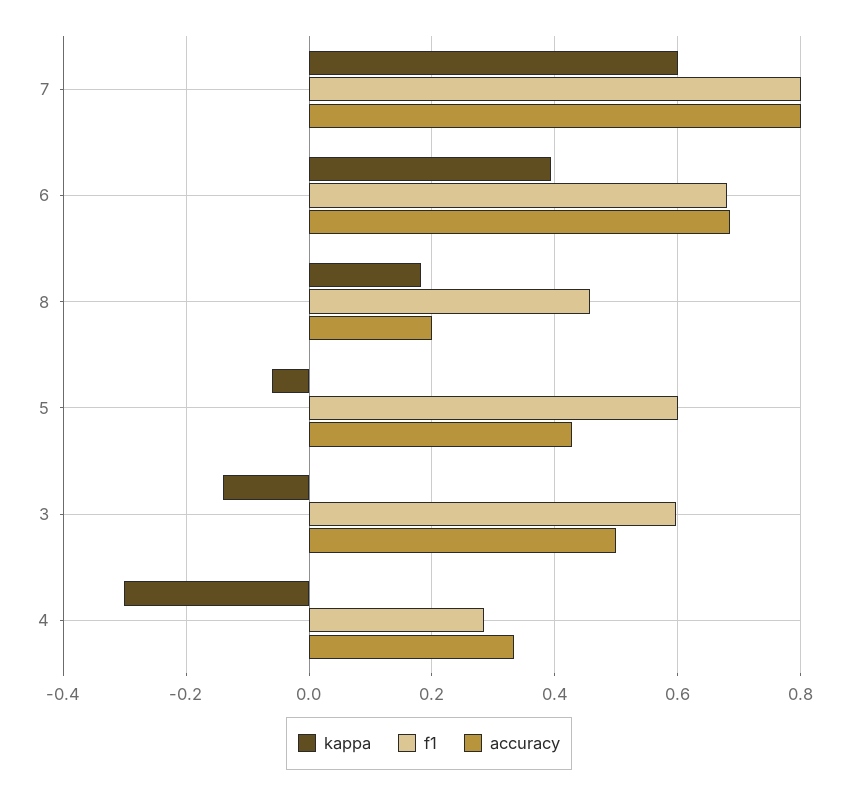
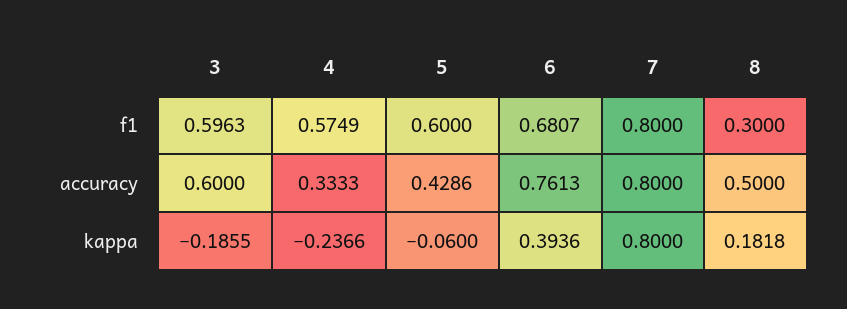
  {
    "kappa": {
-     "7": 0.6,
+     "7": 0.8,
      "6": 0.3936,
      "8": 0.1818,
      "5": -0.06,
-     "3": -0.14,
+     "3": -0.1855,
-     "4": -0.3
+     "4": -0.2366
    },
    "f1": {
      "7": 0.8,
      "6": 0.6807,
-     "8": 0.46,
+     "8": 0.3,
      "5": 0.6,
      "3": 0.5963,
-     "4": 0.28
+     "4": 0.5749
    },
    "accuracy": {
      "7": 0.8,
-     "6": 0.68,
+     "6": 0.7613,
-     "8": 0.2,
+     "8": 0.5,
      "5": 0.4286,
-     "3": 0.5,
+     "3": 0.6,
      "4": 0.3333
    }
  }

